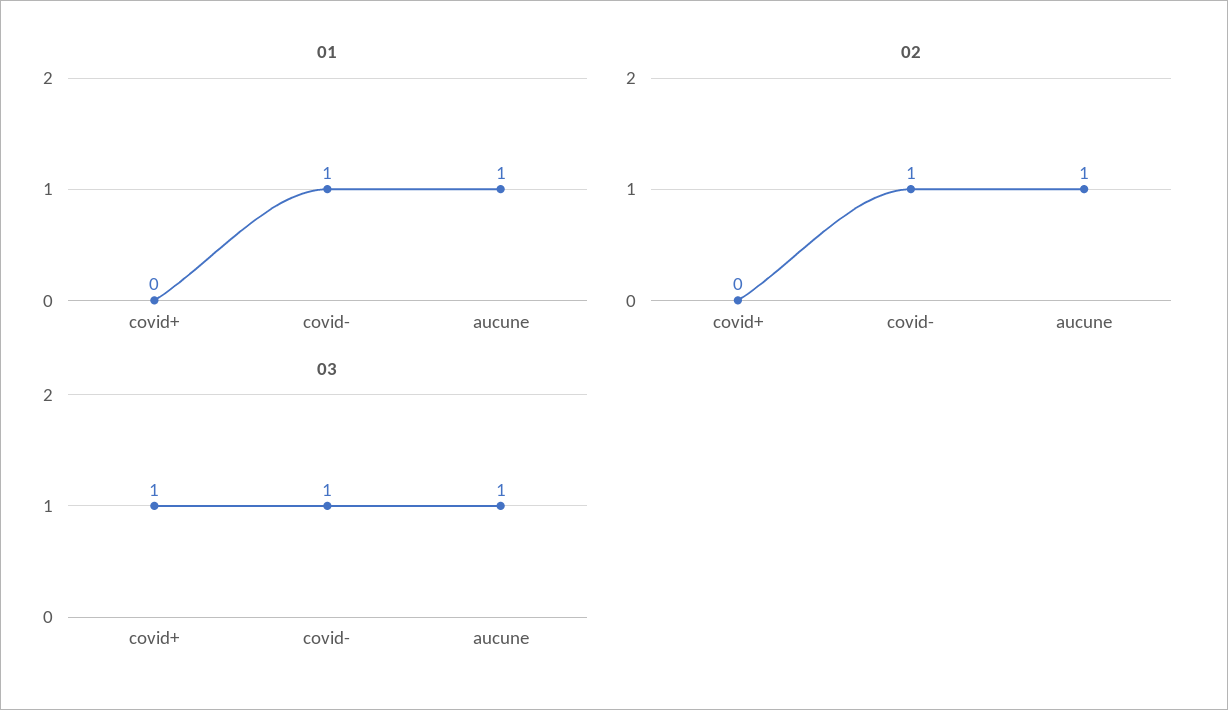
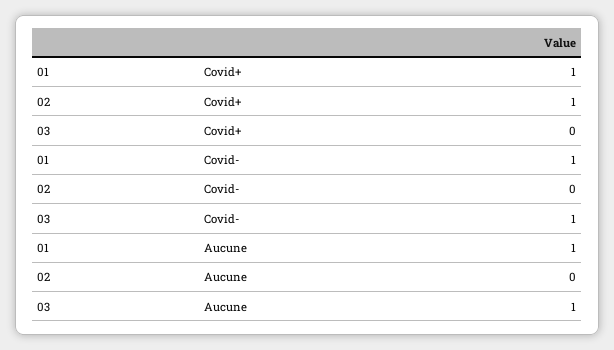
  {
    "01": {
-     "covid+": 0,
+     "covid+": 1,
      "covid-": 1,
      "aucune": 1
    },
    "02": {
-     "covid+": 0,
+     "covid+": 1,
-     "covid-": 1,
+     "covid-": 0,
-     "aucune": 1
+     "aucune": 0
    },
    "03": {
-     "covid+": 1,
+     "covid+": 0,
      "covid-": 1,
      "aucune": 1
    }
  }

